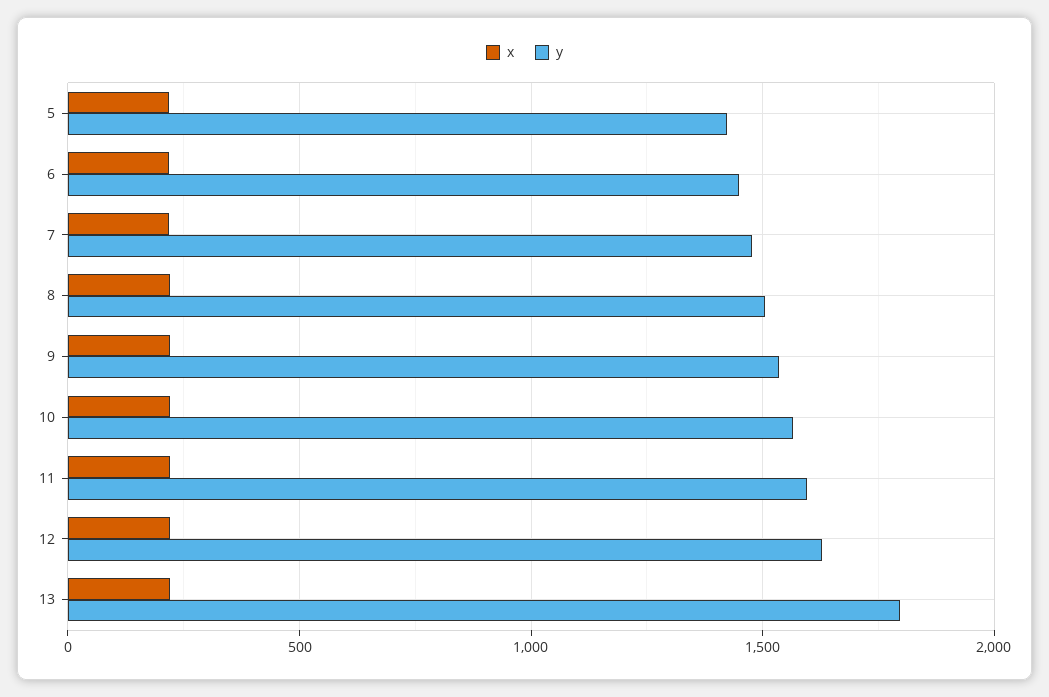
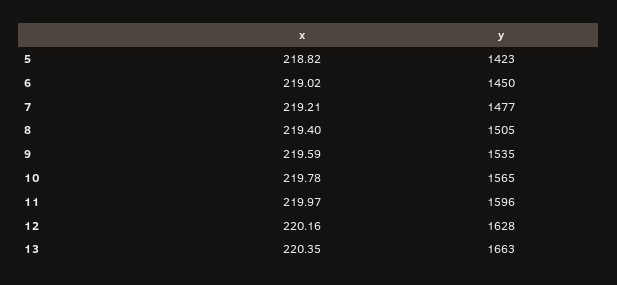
  {
    "x": {
      "5": 218.82,
      "6": 219.02,
      "7": 219.21,
      "8": 219.4,
      "9": 219.59,
      "10": 219.78,
      "11": 219.97,
      "12": 220.16,
      "13": 220.35
    },
    "y": {
      "5": 1423,
      "6": 1450,
      "7": 1477,
      "8": 1505,
      "9": 1535,
      "10": 1565,
      "11": 1596,
      "12": 1628,
-     "13": 1800
+     "13": 1663
    }
  }

